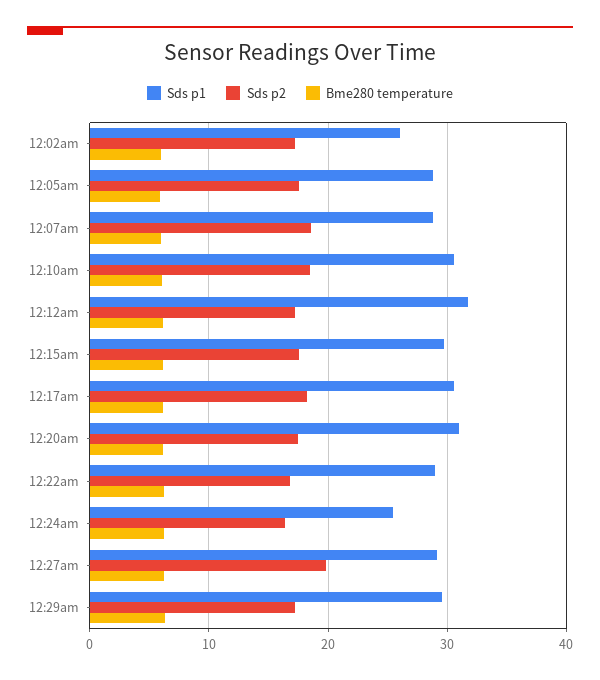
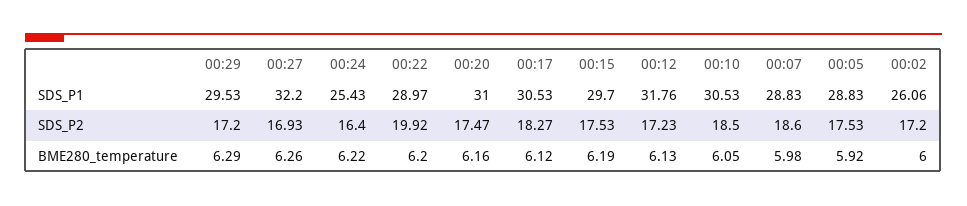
  {
    "Sds p1": {
      "12:02am": 26.06,
      "12:05am": 28.83,
      "12:07am": 28.83,
      "12:10am": 30.53,
      "12:12am": 31.76,
      "12:15am": 29.7,
      "12:17am": 30.53,
      "12:20am": 31,
      "12:22am": 28.97,
      "12:24am": 25.43,
-     "12:27am": 29,
+     "12:27am": 32.2,
      "12:29am": 29.53
    },
    "Sds p2": {
      "12:02am": 17.2,
      "12:05am": 17.53,
      "12:07am": 18.6,
      "12:10am": 18.5,
      "12:12am": 17.23,
      "12:15am": 17.53,
      "12:17am": 18.27,
      "12:20am": 17.47,
-     "12:22am": 17,
+     "12:22am": 19.92,
      "12:24am": 16.4,
-     "12:27am": 20,
+     "12:27am": 16.93,
      "12:29am": 17.2
    },
    "Bme280 temperature": {
      "12:02am": 6,
      "12:05am": 5.92,
      "12:07am": 5.98,
      "12:10am": 6.05,
      "12:12am": 6.13,
      "12:15am": 6.19,
      "12:17am": 6.12,
      "12:20am": 6.16,
      "12:22am": 6.2,
      "12:24am": 6.22,
      "12:27am": 6.26,
      "12:29am": 6.29
    }
  }

